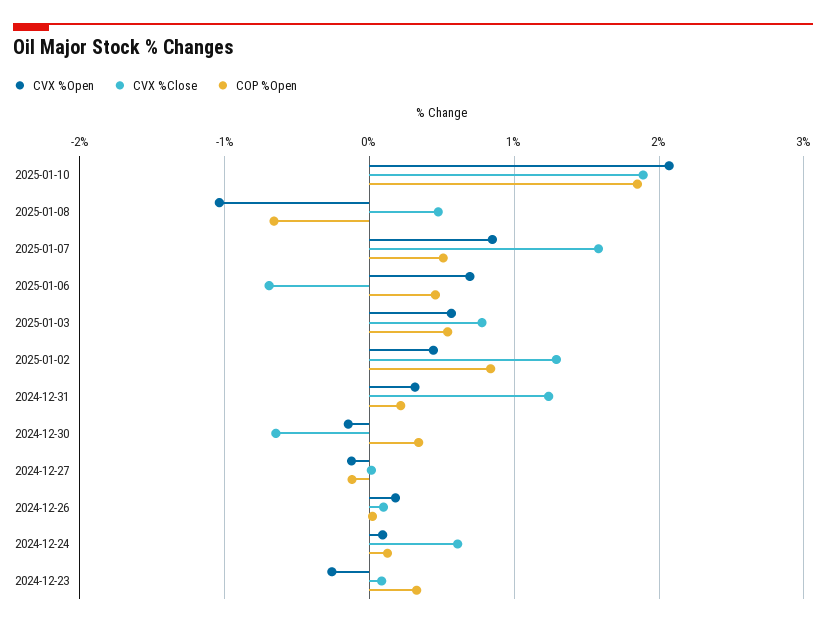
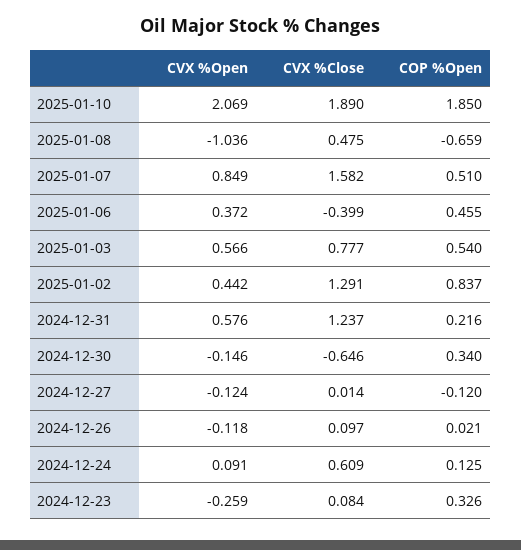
  {
    "CVX %Open": {
      "2025-01-10": 2.069,
      "2025-01-08": -1.036,
      "2025-01-07": 0.849,
-     "2025-01-06": 0.7,
+     "2025-01-06": 0.372,
      "2025-01-03": 0.566,
      "2025-01-02": 0.442,
-     "2024-12-31": 0.3,
+     "2024-12-31": 0.576,
      "2024-12-30": -0.146,
      "2024-12-27": -0.124,
-     "2024-12-26": 0.2,
+     "2024-12-26": -0.118,
      "2024-12-24": 0.091,
      "2024-12-23": -0.259
    },
    "CVX %Close": {
      "2025-01-10": 1.89,
      "2025-01-08": 0.475,
      "2025-01-07": 1.582,
-     "2025-01-06": -0.7,
+     "2025-01-06": -0.399,
      "2025-01-03": 0.777,
      "2025-01-02": 1.291,
      "2024-12-31": 1.237,
      "2024-12-30": -0.646,
      "2024-12-27": 0.014,
      "2024-12-26": 0.097,
      "2024-12-24": 0.609,
      "2024-12-23": 0.084
    },
    "COP %Open": {
      "2025-01-10": 1.85,
      "2025-01-08": -0.659,
      "2025-01-07": 0.51,
      "2025-01-06": 0.455,
      "2025-01-03": 0.54,
      "2025-01-02": 0.837,
      "2024-12-31": 0.216,
      "2024-12-30": 0.34,
      "2024-12-27": -0.12,
      "2024-12-26": 0.021,
      "2024-12-24": 0.125,
      "2024-12-23": 0.326
    }
  }

